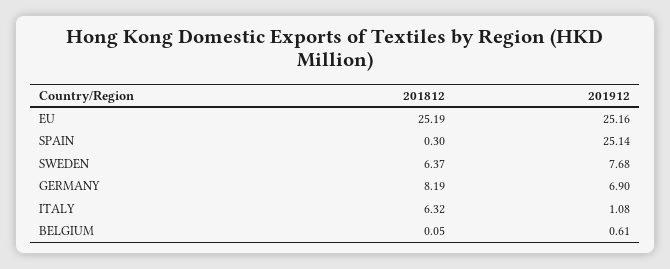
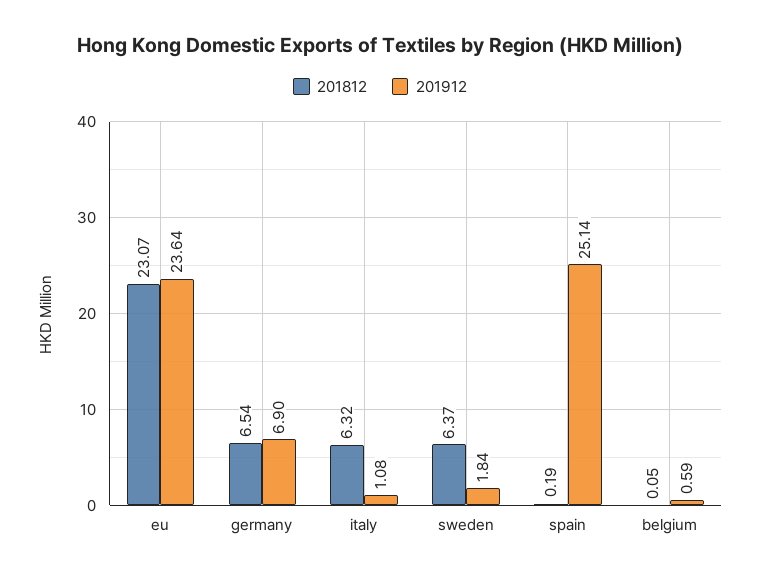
  {
    "201812": {
-     "EU": 25.19,
+     "EU": 23.07,
-     "SPAIN": 0.3,
+     "SPAIN": 0.19,
      "SWEDEN": 6.37,
-     "GERMANY": 8.19,
+     "GERMANY": 6.54,
      "ITALY": 6.32,
      "BELGIUM": 0.05
    },
    "201912": {
-     "EU": 25.16,
+     "EU": 23.64,
      "SPAIN": 25.14,
-     "SWEDEN": 7.68,
+     "SWEDEN": 1.84,
      "GERMANY": 6.9,
      "ITALY": 1.08,
-     "BELGIUM": 0.61
+     "BELGIUM": 0.59
    }
  }

